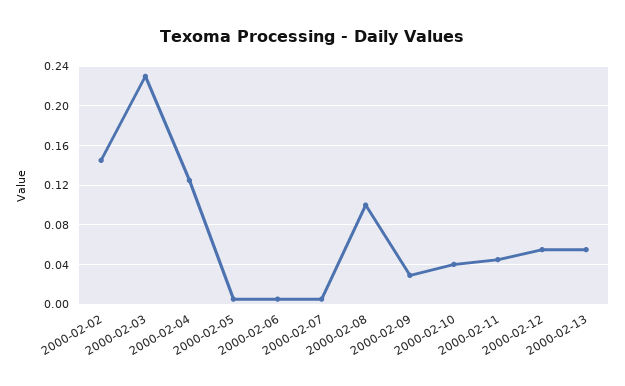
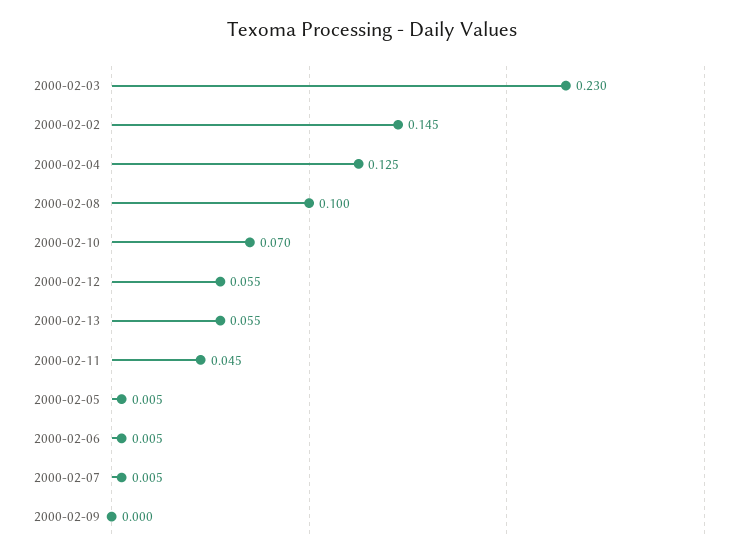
  {
    "2000-02-02": 0.145,
    "2000-02-03": 0.23,
    "2000-02-04": 0.125,
    "2000-02-05": 0.005,
    "2000-02-06": 0.005,
    "2000-02-07": 0.005,
    "2000-02-08": 0.1,
-   "2000-02-09": 0.03,
+   "2000-02-09": 0,
-   "2000-02-10": 0.04,
+   "2000-02-10": 0.07,
    "2000-02-11": 0.045,
    "2000-02-12": 0.055,
    "2000-02-13": 0.055
  }

